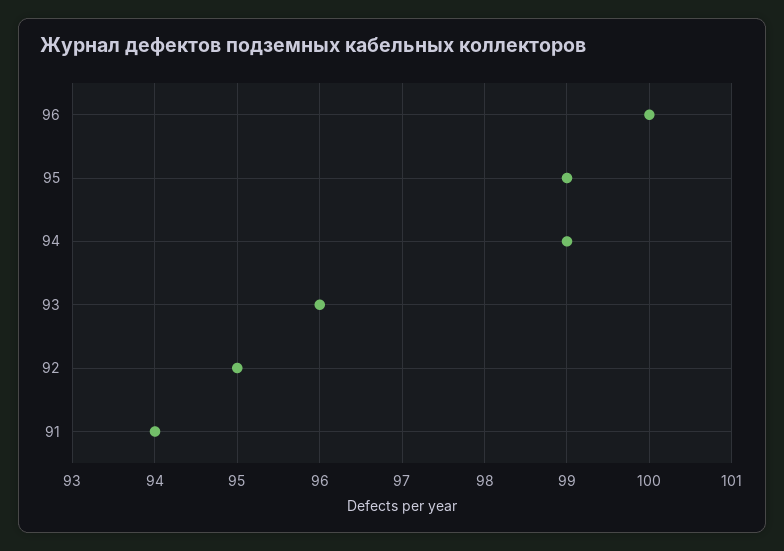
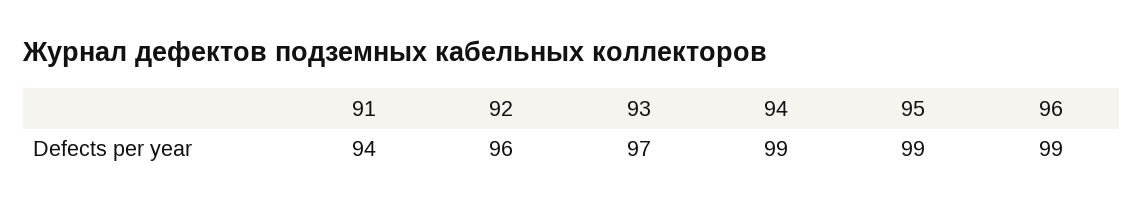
  {
-   "96": 100,
+   "96": 99,
    "95": 99,
    "94": 99,
-   "93": 96,
+   "93": 97,
-   "92": 95,
+   "92": 96,
    "91": 94
  }

